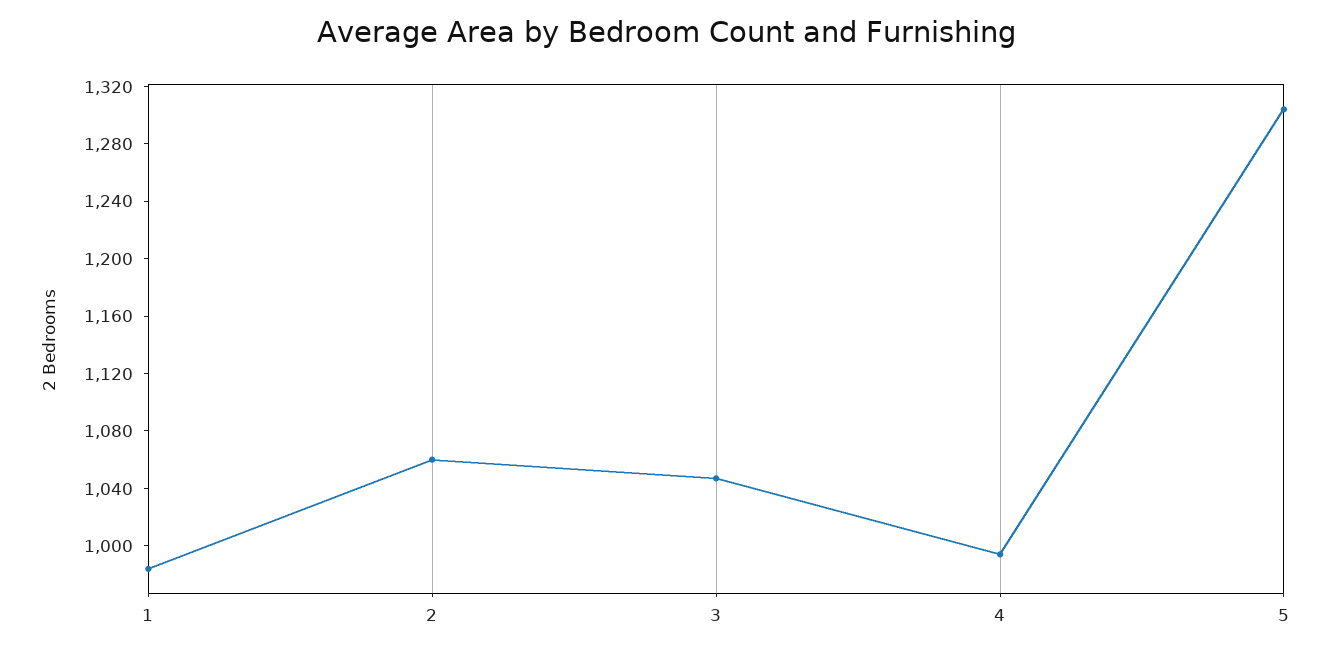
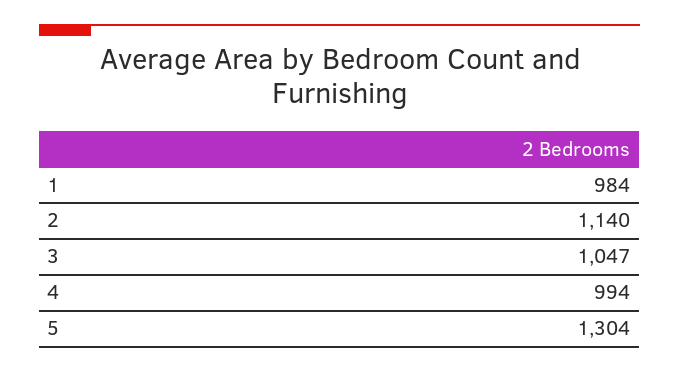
  {
    "1": 984,
-   "2": 1060,
+   "2": 1140,
    "3": 1047,
    "4": 994,
    "5": 1304
  }

